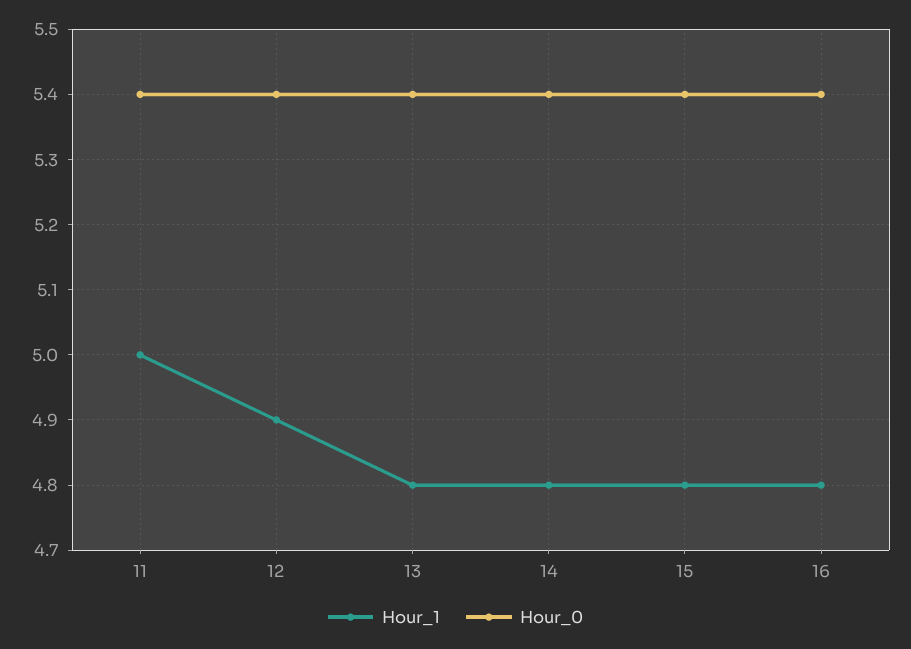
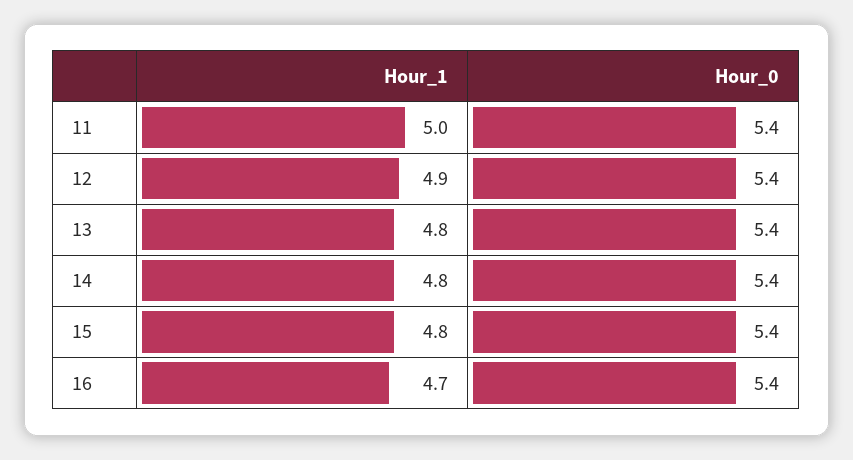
  {
    "Hour_1": {
      "11": 5,
      "12": 4.9,
      "13": 4.8,
      "14": 4.8,
      "15": 4.8,
-     "16": 4.8
+     "16": 4.7
    },
    "Hour_0": {
      "11": 5.4,
      "12": 5.4,
      "13": 5.4,
      "14": 5.4,
      "15": 5.4,
      "16": 5.4
    }
  }

